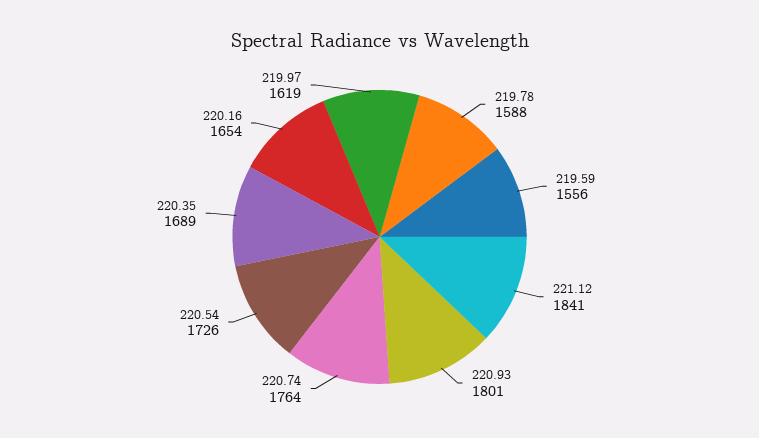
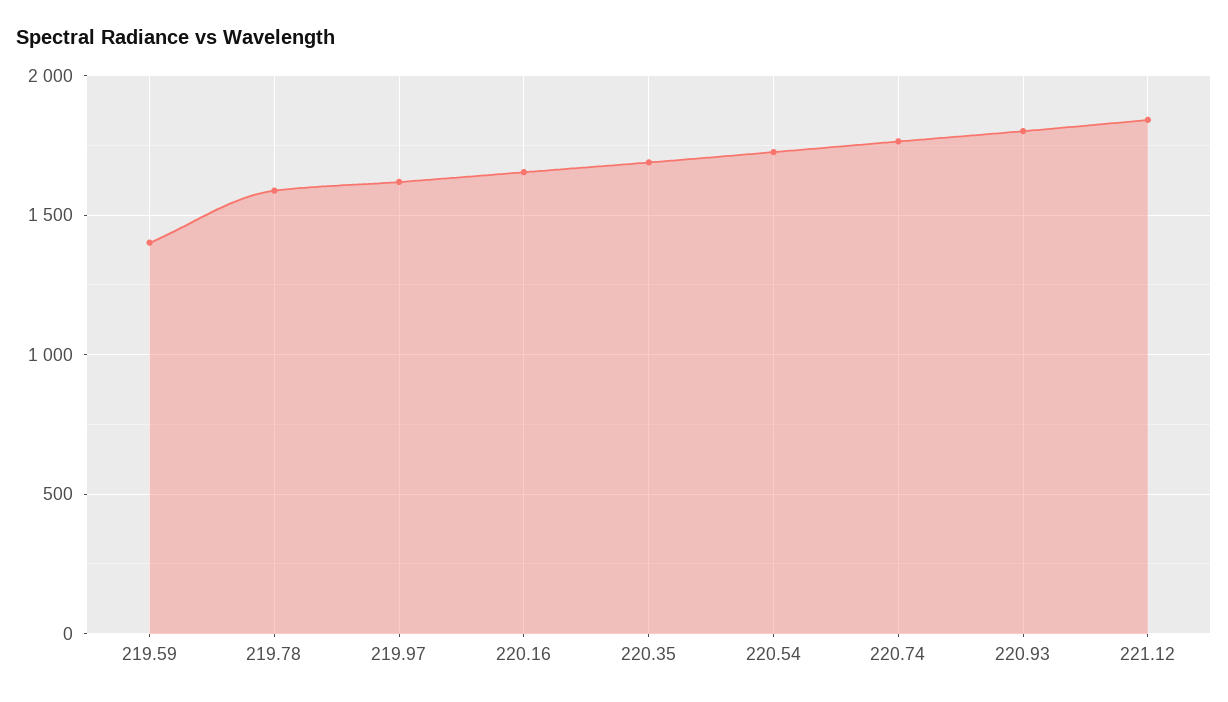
  {
    "219.78": 1588,
-   "219.59": 1556,
+   "219.59": 1400,
    "221.12": 1841,
    "220.93": 1801,
    "220.74": 1764,
    "220.54": 1726,
    "220.35": 1689,
    "220.16": 1654,
    "219.97": 1619
  }

